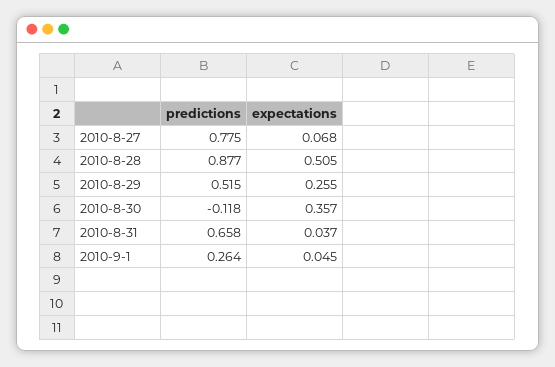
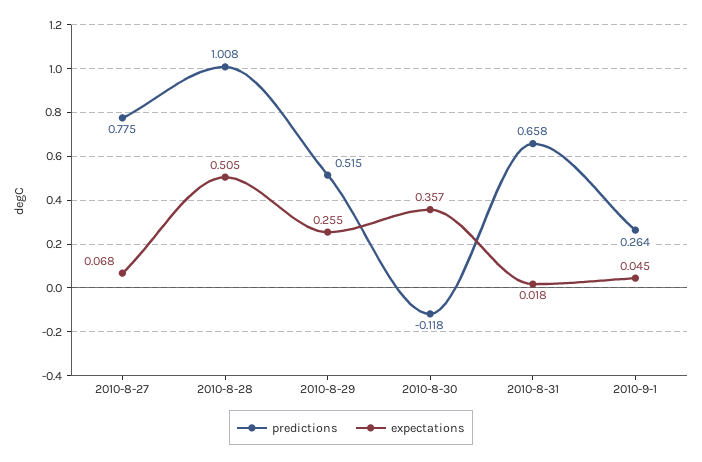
  {
    "predictions": {
      "2010-8-27": 0.775,
-     "2010-8-28": 0.877,
+     "2010-8-28": 1.008,
      "2010-8-29": 0.515,
      "2010-8-30": -0.118,
      "2010-8-31": 0.658,
      "2010-9-1": 0.264
    },
    "expectations": {
      "2010-8-27": 0.068,
      "2010-8-28": 0.505,
      "2010-8-29": 0.255,
      "2010-8-30": 0.357,
-     "2010-8-31": 0.037,
+     "2010-8-31": 0.018,
      "2010-9-1": 0.045
    }
  }

